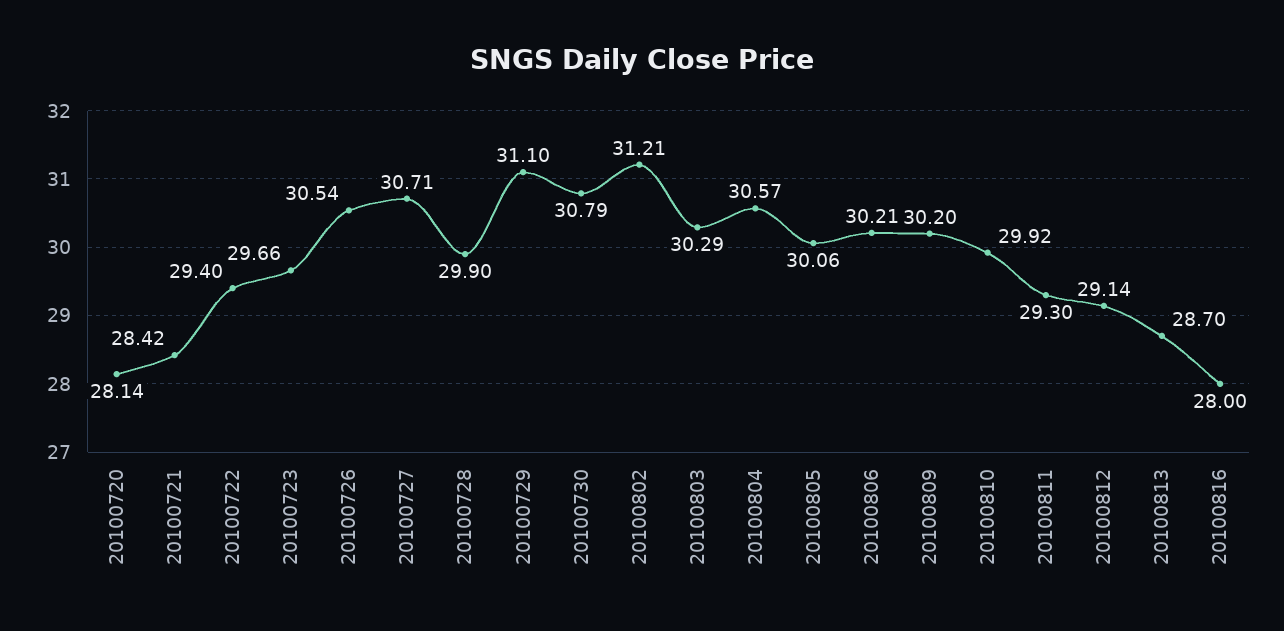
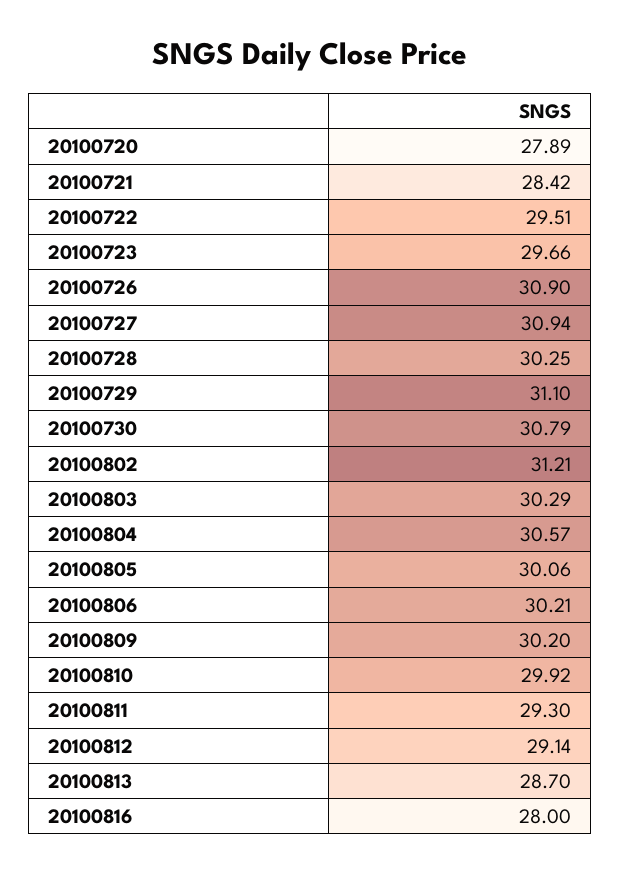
  {
-   "20100720": 28.14,
+   "20100720": 27.89,
    "20100721": 28.42,
-   "20100722": 29.4,
+   "20100722": 29.51,
    "20100723": 29.66,
-   "20100726": 30.54,
+   "20100726": 30.9,
-   "20100727": 30.71,
+   "20100727": 30.94,
-   "20100728": 29.9,
+   "20100728": 30.25,
    "20100729": 31.1,
    "20100730": 30.79,
    "20100802": 31.21,
    "20100803": 30.29,
    "20100804": 30.57,
    "20100805": 30.06,
    "20100806": 30.21,
    "20100809": 30.2,
    "20100810": 29.92,
    "20100811": 29.3,
    "20100812": 29.14,
    "20100813": 28.7,
    "20100816": 28
  }

